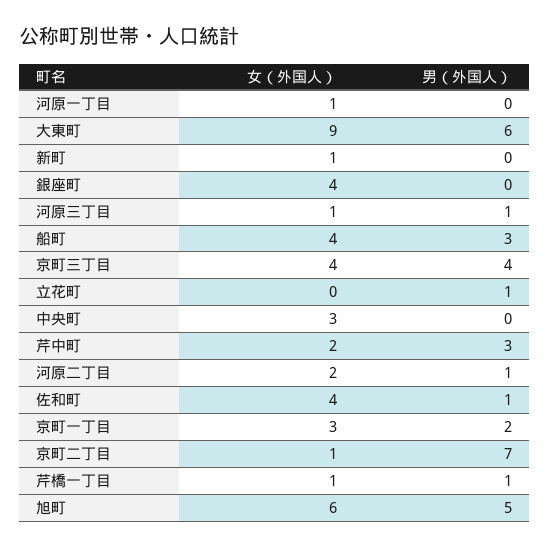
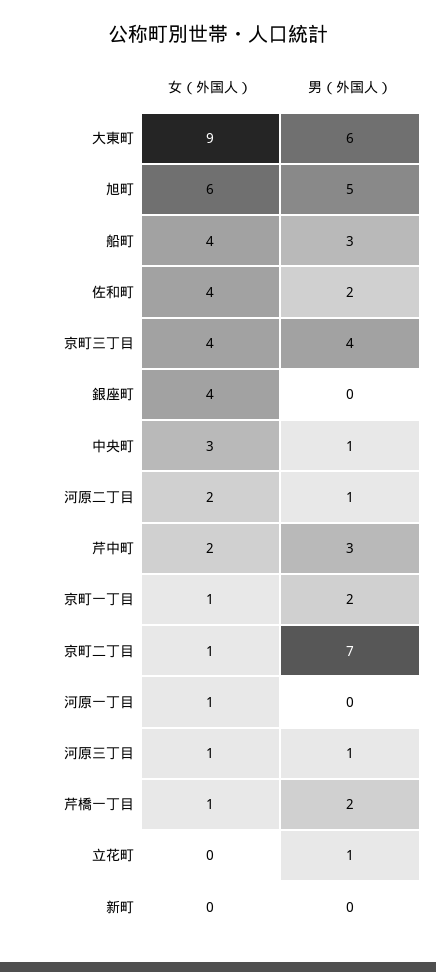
  {
    "女（外国人）": {
      "河原一丁目": 1,
      "大東町": 9,
-     "新町": 1,
+     "新町": 0,
      "銀座町": 4,
      "河原三丁目": 1,
      "船町": 4,
      "京町三丁目": 4,
      "立花町": 0,
      "中央町": 3,
      "芹中町": 2,
      "河原二丁目": 2,
      "佐和町": 4,
-     "京町一丁目": 3,
+     "京町一丁目": 1,
      "京町二丁目": 1,
      "芹橋一丁目": 1,
      "旭町": 6
    },
    "男（外国人）": {
      "河原一丁目": 0,
      "大東町": 6,
      "新町": 0,
      "銀座町": 0,
      "河原三丁目": 1,
      "船町": 3,
      "京町三丁目": 4,
      "立花町": 1,
-     "中央町": 0,
+     "中央町": 1,
      "芹中町": 3,
      "河原二丁目": 1,
-     "佐和町": 1,
+     "佐和町": 2,
      "京町一丁目": 2,
      "京町二丁目": 7,
-     "芹橋一丁目": 1,
+     "芹橋一丁目": 2,
      "旭町": 5
    }
  }

